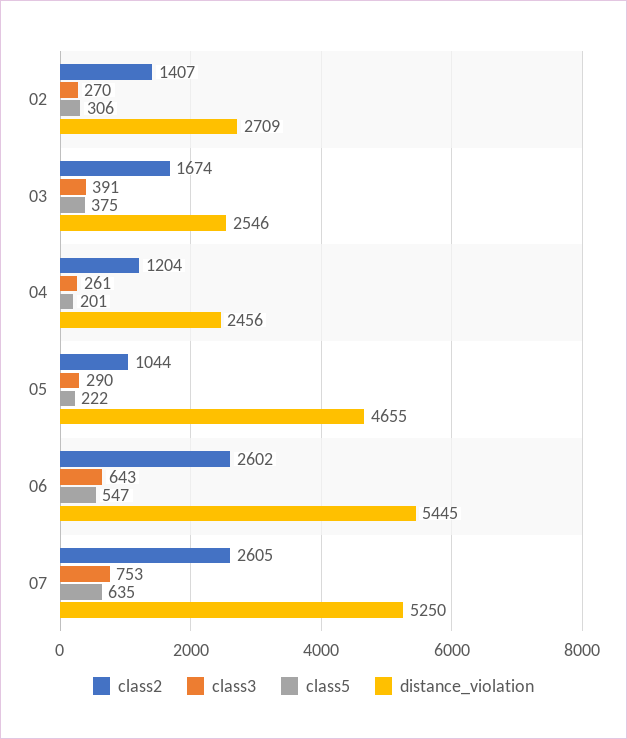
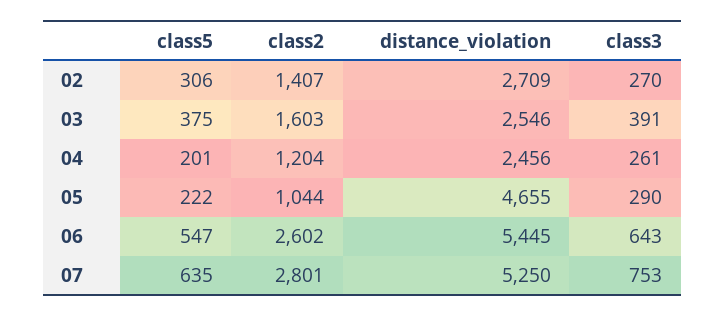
  {
    "class2": {
      "02": 1407,
-     "03": 1674,
+     "03": 1603,
      "04": 1204,
      "05": 1044,
      "06": 2602,
-     "07": 2605
+     "07": 2801
    },
    "class3": {
      "02": 270,
      "03": 391,
      "04": 261,
      "05": 290,
      "06": 643,
      "07": 753
    },
    "class5": {
      "02": 306,
      "03": 375,
      "04": 201,
      "05": 222,
      "06": 547,
      "07": 635
    },
    "distance_violation": {
      "02": 2709,
      "03": 2546,
      "04": 2456,
      "05": 4655,
      "06": 5445,
      "07": 5250
    }
  }

